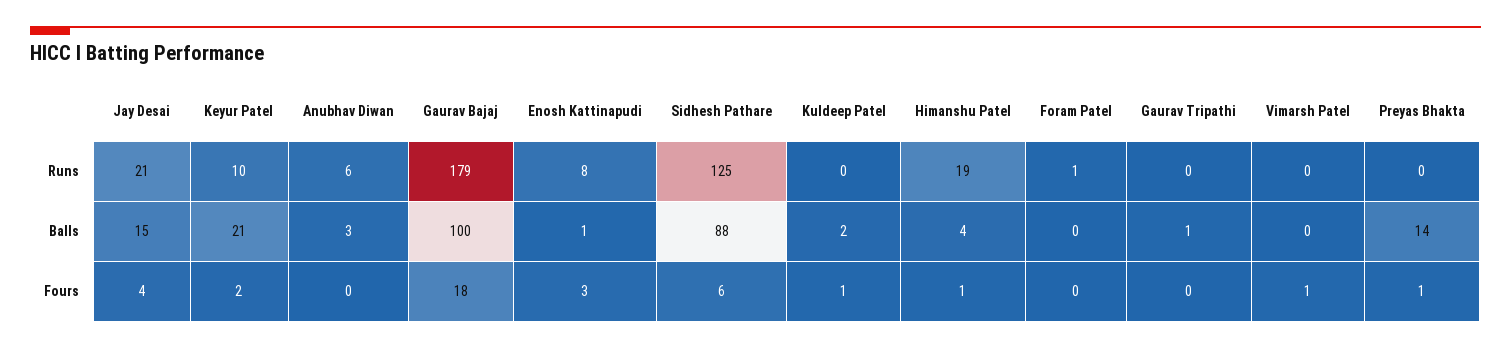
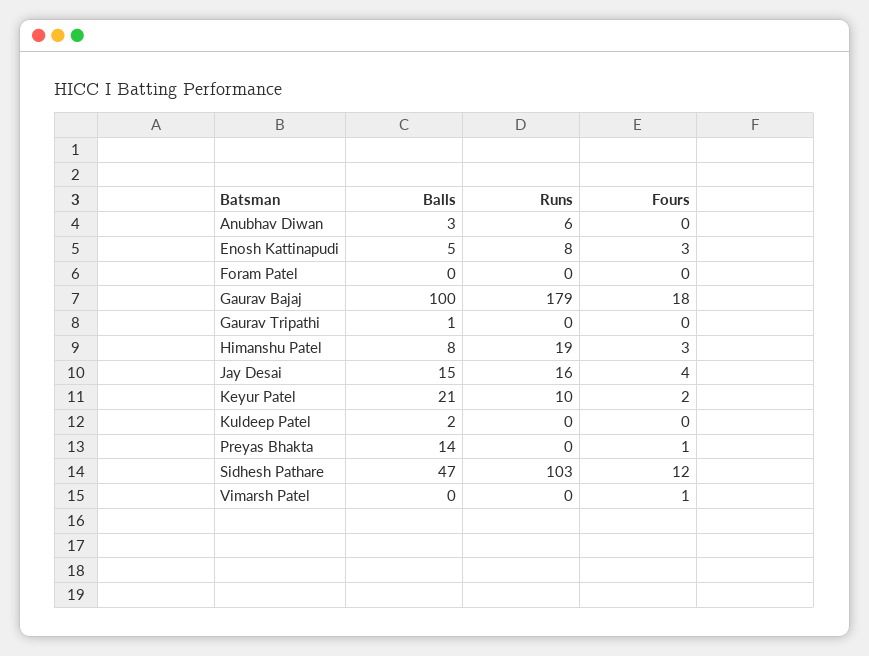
  {
    "Jay Desai": {
-     "Runs": 21,
+     "Runs": 16,
      "Balls": 15,
      "Fours": 4
    },
    "Keyur Patel": {
      "Runs": 10,
      "Balls": 21,
      "Fours": 2
    },
    "Anubhav Diwan": {
      "Runs": 6,
      "Balls": 3,
      "Fours": 0
    },
    "Gaurav Bajaj": {
      "Runs": 179,
      "Balls": 100,
      "Fours": 18
    },
    "Enosh Kattinapudi": {
      "Runs": 8,
-     "Balls": 1,
+     "Balls": 5,
      "Fours": 3
    },
    "Sidhesh Pathare": {
-     "Runs": 125,
+     "Runs": 103,
-     "Balls": 88,
+     "Balls": 47,
-     "Fours": 6
+     "Fours": 12
    },
    "Kuldeep Patel": {
      "Runs": 0,
      "Balls": 2,
-     "Fours": 1
+     "Fours": 0
    },
    "Himanshu Patel": {
      "Runs": 19,
-     "Balls": 4,
+     "Balls": 8,
-     "Fours": 1
+     "Fours": 3
    },
    "Foram Patel": {
-     "Runs": 1,
+     "Runs": 0,
      "Balls": 0,
      "Fours": 0
    },
    "Gaurav Tripathi": {
      "Runs": 0,
      "Balls": 1,
      "Fours": 0
    },
    "Vimarsh Patel": {
      "Runs": 0,
      "Balls": 0,
      "Fours": 1
    },
    "Preyas Bhakta": {
      "Runs": 0,
      "Balls": 14,
      "Fours": 1
    }
  }

